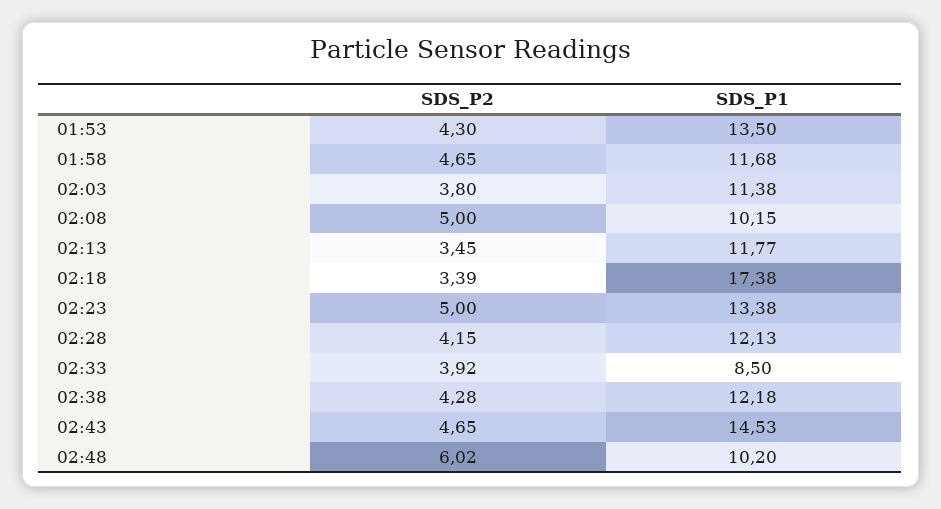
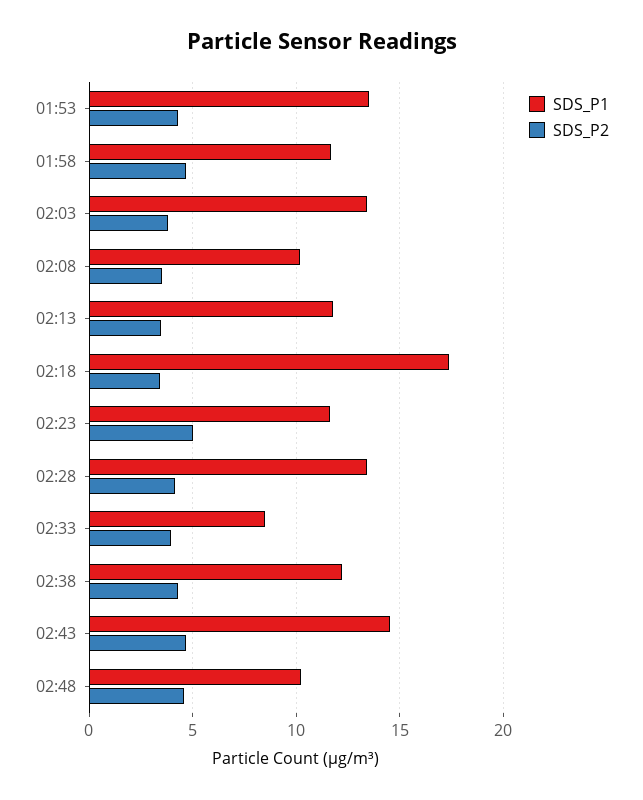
  {
    "SDS_P2": {
      "01:53": 4.3,
      "01:58": 4.65,
      "02:03": 3.8,
-     "02:08": 5,
+     "02:08": 3.5,
      "02:13": 3.45,
      "02:18": 3.39,
      "02:23": 5,
      "02:28": 4.15,
      "02:33": 3.92,
      "02:38": 4.28,
      "02:43": 4.65,
-     "02:48": 6.02
+     "02:48": 4.5
    },
    "SDS_P1": {
      "01:53": 13.5,
      "01:58": 11.68,
-     "02:03": 11.38,
+     "02:03": 13.5,
      "02:08": 10.15,
      "02:13": 11.77,
      "02:18": 17.38,
-     "02:23": 13.38,
+     "02:23": 11.5,
-     "02:28": 12.13,
+     "02:28": 13.5,
      "02:33": 8.5,
      "02:38": 12.18,
      "02:43": 14.53,
      "02:48": 10.2
    }
  }

